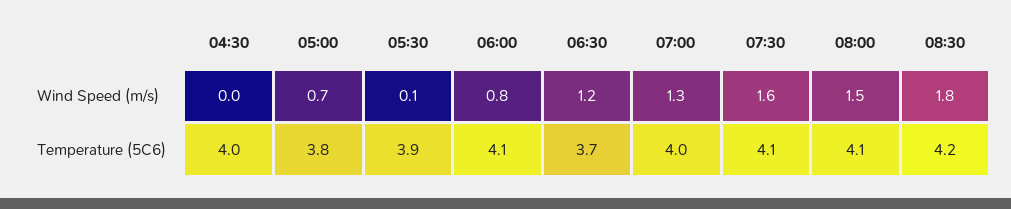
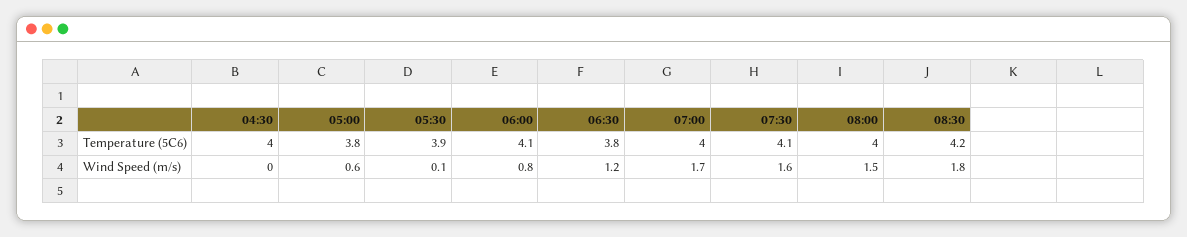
  {
    "04:30": {
      "Wind Speed (m/s)": 0,
      "Temperature (5C6)": 4
    },
    "05:00": {
-     "Wind Speed (m/s)": 0.7,
+     "Wind Speed (m/s)": 0.6,
      "Temperature (5C6)": 3.8
    },
    "05:30": {
      "Wind Speed (m/s)": 0.1,
      "Temperature (5C6)": 3.9
    },
    "06:00": {
      "Wind Speed (m/s)": 0.8,
      "Temperature (5C6)": 4.1
    },
    "06:30": {
      "Wind Speed (m/s)": 1.2,
-     "Temperature (5C6)": 3.7
+     "Temperature (5C6)": 3.8
    },
    "07:00": {
-     "Wind Speed (m/s)": 1.3,
+     "Wind Speed (m/s)": 1.7,
      "Temperature (5C6)": 4
    },
    "07:30": {
      "Wind Speed (m/s)": 1.6,
      "Temperature (5C6)": 4.1
    },
    "08:00": {
      "Wind Speed (m/s)": 1.5,
-     "Temperature (5C6)": 4.1
+     "Temperature (5C6)": 4
    },
    "08:30": {
      "Wind Speed (m/s)": 1.8,
      "Temperature (5C6)": 4.2
    }
  }

